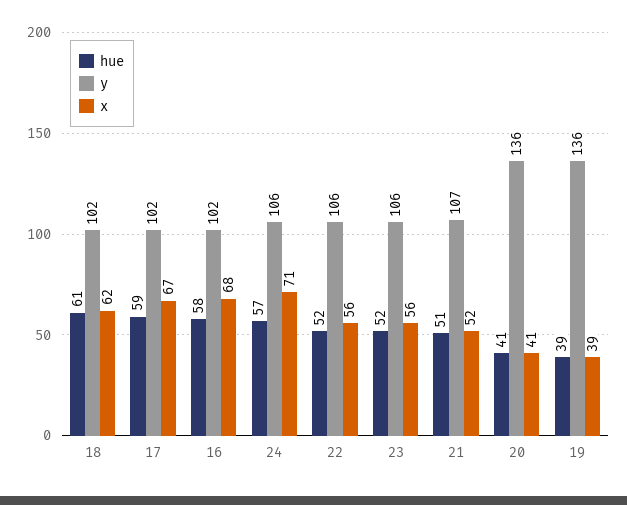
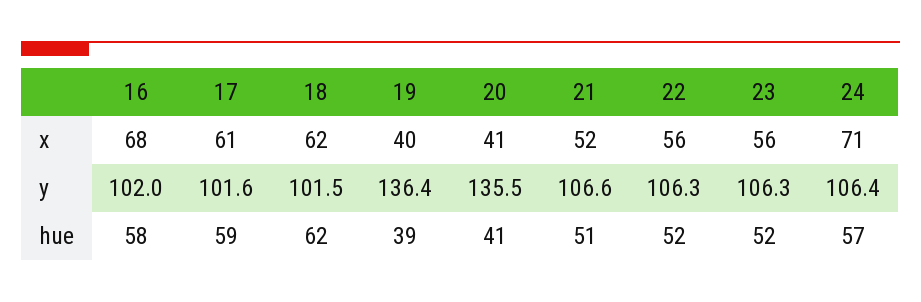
  {
    "hue": {
-     "18": 61,
+     "18": 62,
      "17": 59,
      "16": 58,
      "24": 57,
      "22": 52,
      "23": 52,
      "21": 51,
      "20": 41,
      "19": 39
    },
    "y": {
      "18": 101.5,
      "17": 101.6,
      "16": 102,
      "24": 106.4,
      "22": 106.3,
      "23": 106.3,
      "21": 106.6,
      "20": 135.5,
      "19": 136.4
    },
    "x": {
      "18": 62,
-     "17": 67,
+     "17": 61,
      "16": 68,
      "24": 71,
      "22": 56,
      "23": 56,
      "21": 52,
      "20": 41,
-     "19": 39
+     "19": 40
    }
  }

